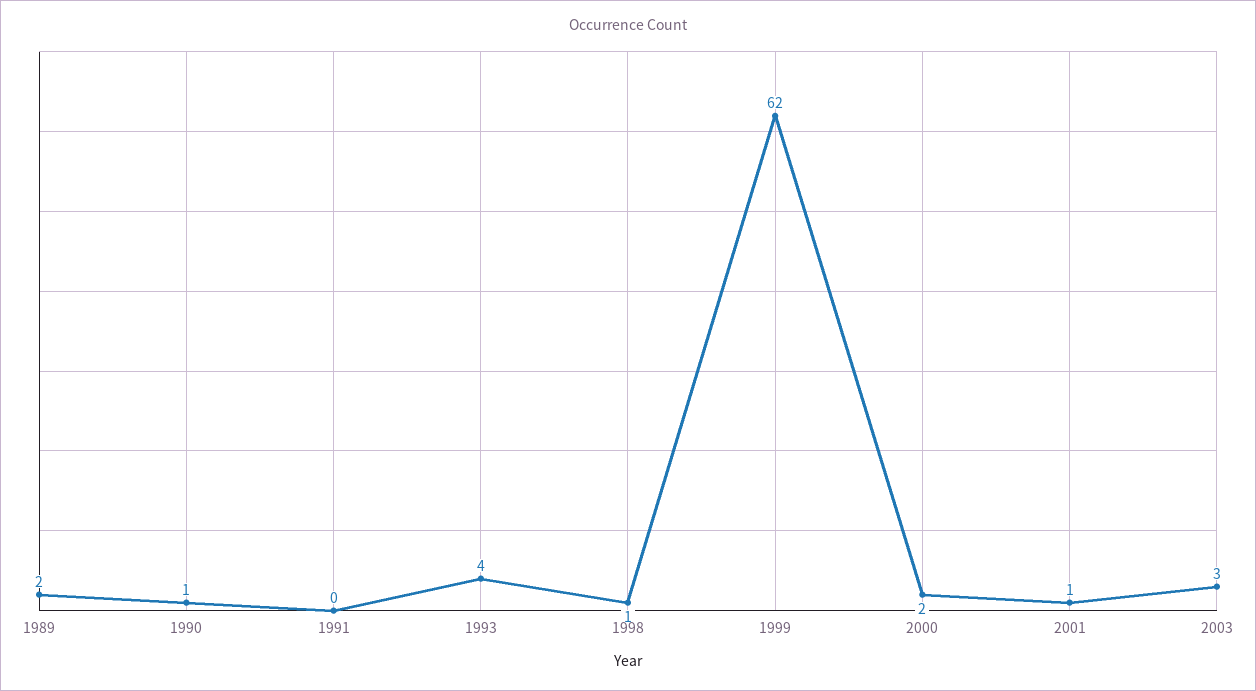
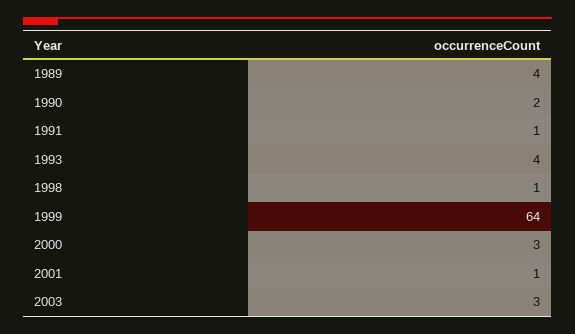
  {
-   "1989": 2,
+   "1989": 4,
-   "1990": 1,
+   "1990": 2,
-   "1991": 0,
+   "1991": 1,
    "1993": 4,
    "1998": 1,
-   "1999": 62,
+   "1999": 64,
-   "2000": 2,
+   "2000": 3,
    "2001": 1,
    "2003": 3
  }

